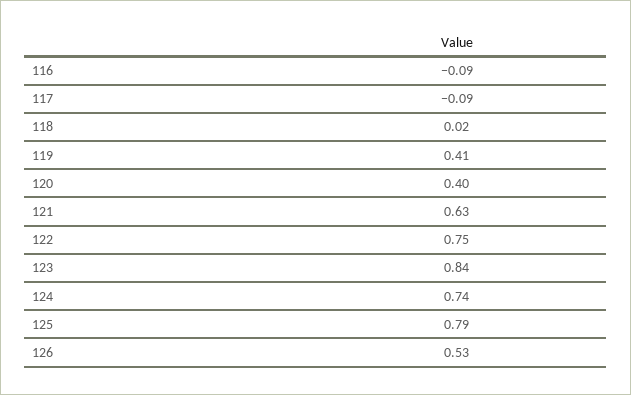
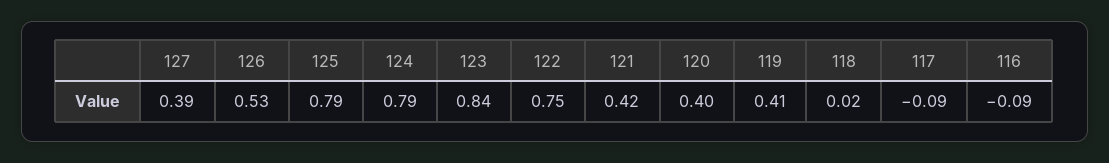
  {
    "116": -0.09,
    "117": -0.09,
    "118": 0.02,
    "119": 0.41,
    "120": 0.4,
-   "121": 0.63,
+   "121": 0.42,
    "122": 0.75,
    "123": 0.84,
-   "124": 0.74,
+   "124": 0.79,
    "125": 0.79,
-   "126": 0.53
+   "126": 0.53,
+   "127": 0.39
  }

